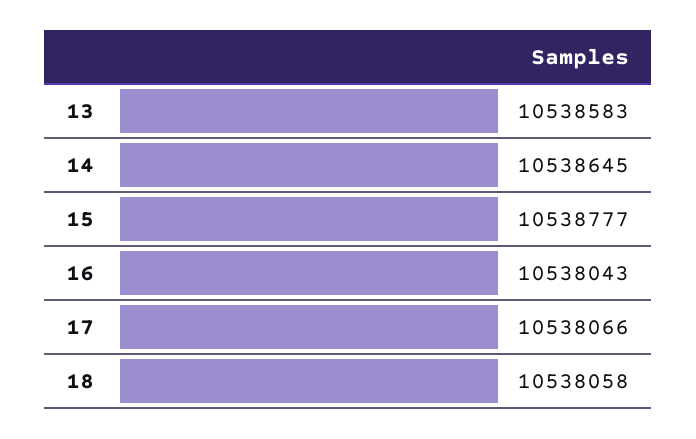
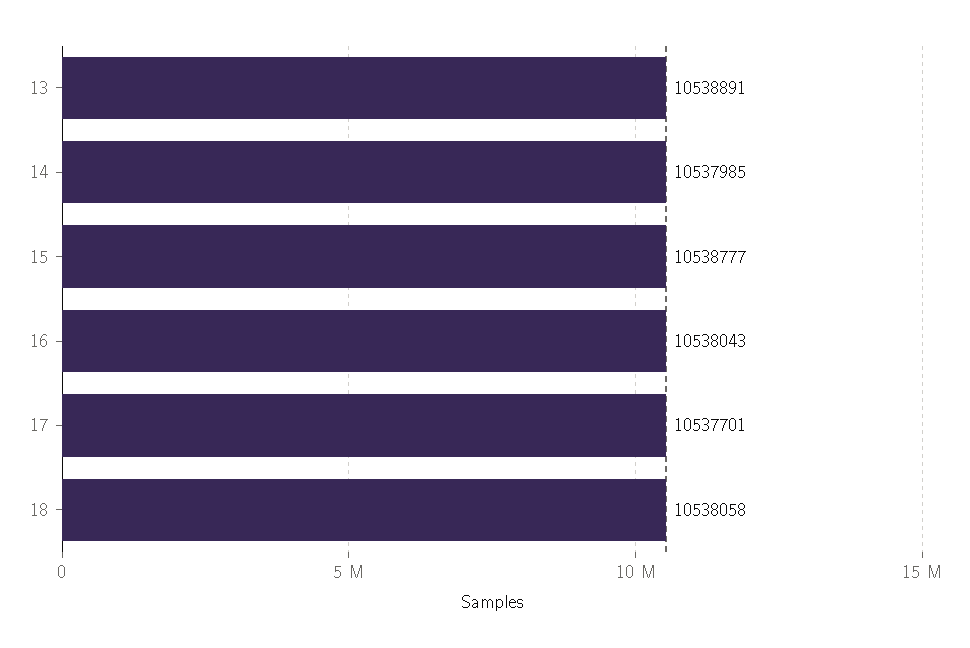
  {
-   "13": 10538583,
+   "13": 10538891,
-   "14": 10538645,
+   "14": 10537985,
    "15": 10538777,
    "16": 10538043,
-   "17": 10538066,
+   "17": 10537701,
    "18": 10538058
  }

